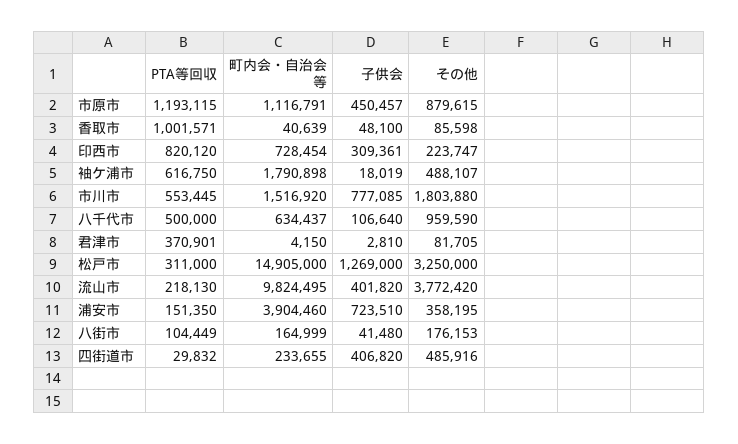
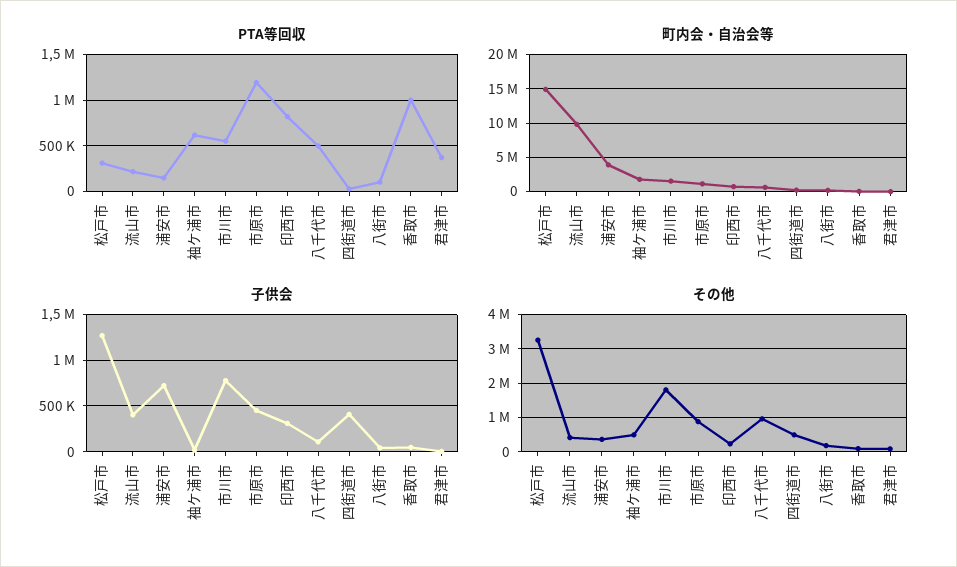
  {
    "PTA等回収": {
      "市原市": 1193115,
      "香取市": 1001571,
      "印西市": 820120,
      "袖ケ浦市": 616750,
      "市川市": 553445,
      "八千代市": 500000,
      "君津市": 370901,
      "松戸市": 311000,
      "流山市": 218130,
      "浦安市": 151350,
      "八街市": 104449,
      "四街道市": 29832
    },
    "町内会・自治会等": {
      "市原市": 1116791,
      "香取市": 40639,
      "印西市": 728454,
      "袖ケ浦市": 1790898,
      "市川市": 1516920,
      "八千代市": 634437,
      "君津市": 4150,
      "松戸市": 14905000,
      "流山市": 9824495,
      "浦安市": 3904460,
      "八街市": 164999,
      "四街道市": 233655
    },
    "子供会": {
      "市原市": 450457,
      "香取市": 48100,
      "印西市": 309361,
      "袖ケ浦市": 18019,
      "市川市": 777085,
      "八千代市": 106640,
      "君津市": 2810,
      "松戸市": 1269000,
      "流山市": 401820,
      "浦安市": 723510,
      "八街市": 41480,
      "四街道市": 406820
    },
    "その他": {
      "市原市": 879615,
      "香取市": 85598,
      "印西市": 223747,
      "袖ケ浦市": 488107,
      "市川市": 1803880,
      "八千代市": 959590,
      "君津市": 81705,
      "松戸市": 3250000,
-     "流山市": 3772420,
+     "流山市": 400000,
      "浦安市": 358195,
      "八街市": 176153,
      "四街道市": 485916
    }
  }

